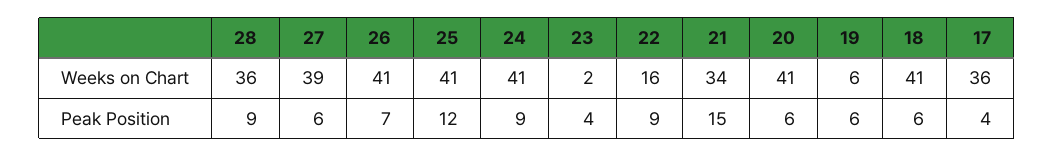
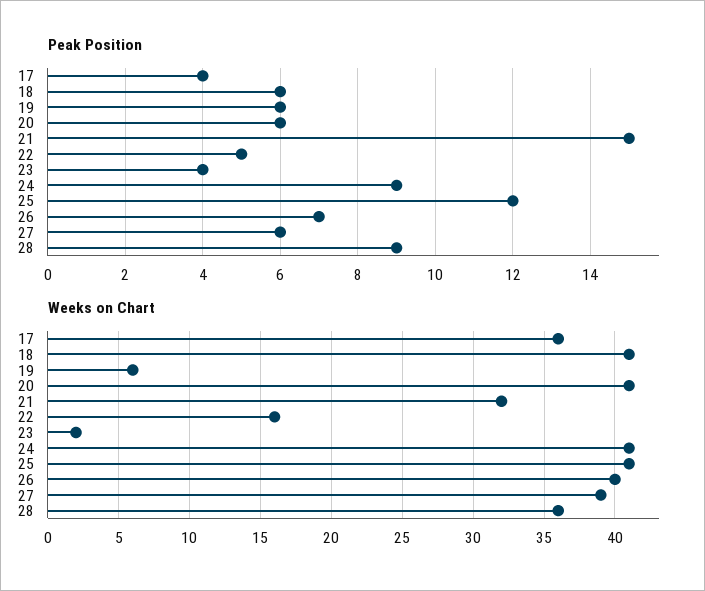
  {
    "Weeks on Chart": {
      "28": 36,
      "27": 39,
-     "26": 41,
+     "26": 40,
      "25": 41,
      "24": 41,
      "23": 2,
      "22": 16,
-     "21": 34,
+     "21": 32,
      "20": 41,
      "19": 6,
      "18": 41,
      "17": 36
    },
    "Peak Position": {
      "28": 9,
      "27": 6,
      "26": 7,
      "25": 12,
      "24": 9,
      "23": 4,
-     "22": 9,
+     "22": 5,
      "21": 15,
      "20": 6,
      "19": 6,
      "18": 6,
      "17": 4
    }
  }

